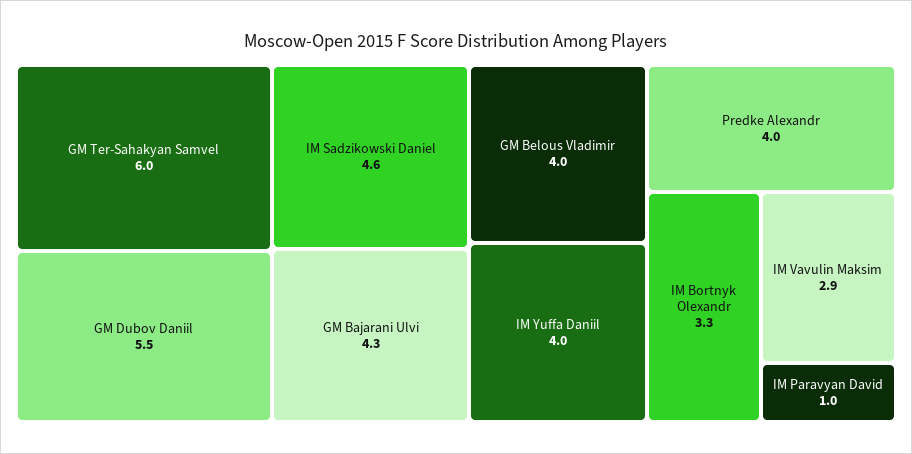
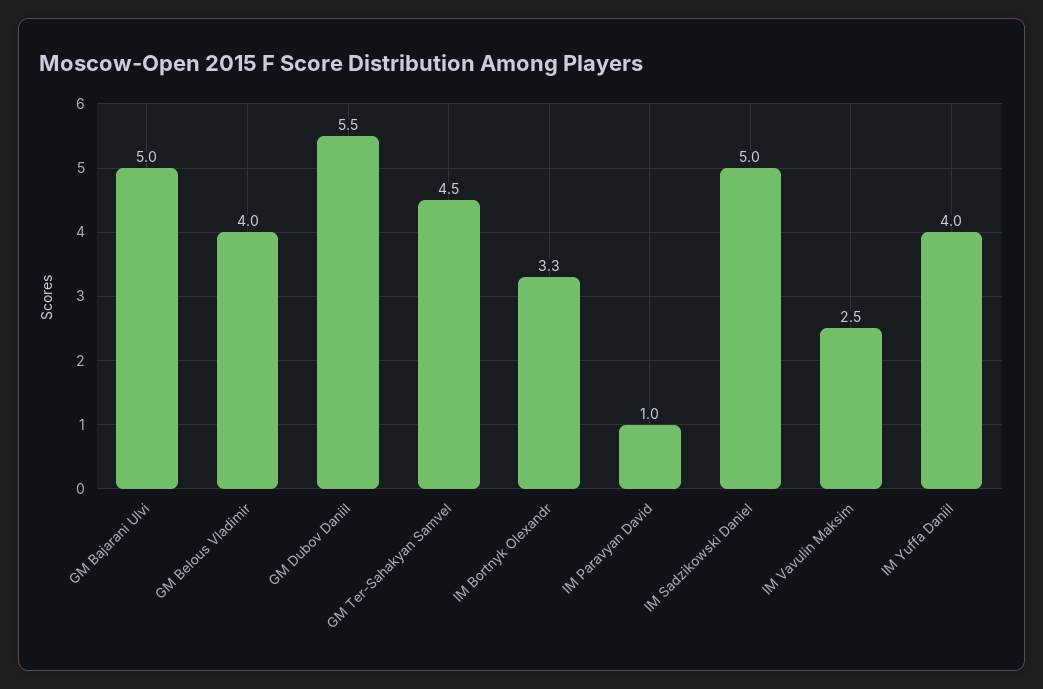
  {
-   "GM Ter-Sahakyan Samvel": 6,
+   "GM Ter-Sahakyan Samvel": 4.5,
    "GM Dubov Daniil": 5.5,
-   "IM Sadzikowski Daniel": 4.6,
+   "IM Sadzikowski Daniel": 5,
-   "GM Bajarani Ulvi": 4.3,
+   "GM Bajarani Ulvi": 5,
    "GM Belous Vladimir": 4,
    "IM Yuffa Daniil": 4,
-   "Predke Alexandr": 4,
    "IM Bortnyk Olexandr": 3.3,
-   "IM Vavulin Maksim": 2.9,
+   "IM Vavulin Maksim": 2.5,
    "IM Paravyan David": 1
  }

